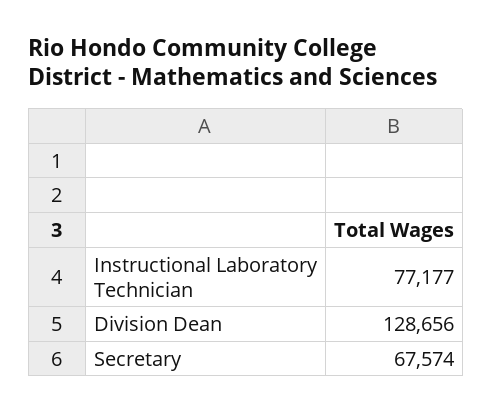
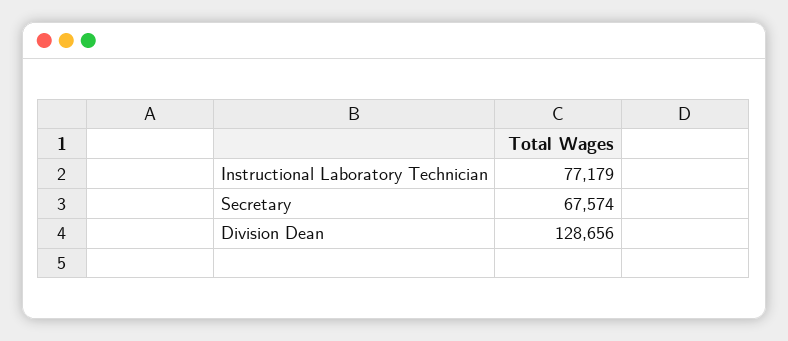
  {
-   "Instructional Laboratory Technician": 77177,
+   "Instructional Laboratory Technician": 77179,
    "Division Dean": 128656,
    "Secretary": 67574
  }

